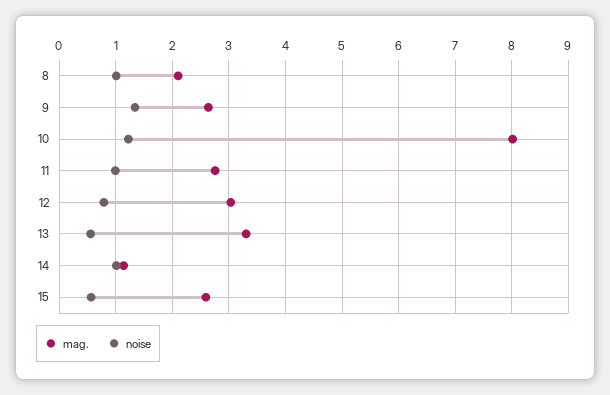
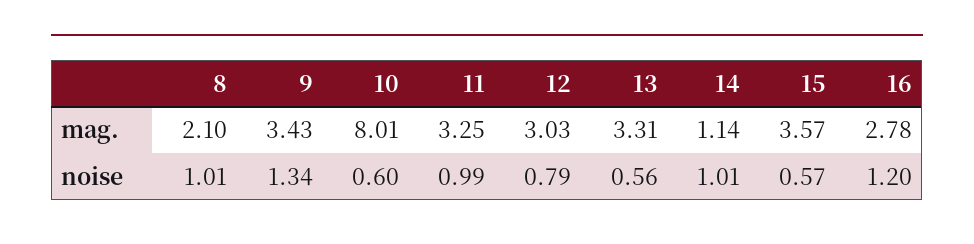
  {
    "mag.": {
      "8": 2.1,
-     "9": 2.6,
+     "9": 3.43,
      "10": 8.01,
-     "11": 2.8,
+     "11": 3.25,
      "12": 3.03,
      "13": 3.31,
      "14": 1.14,
-     "15": 2.6
+     "15": 3.57,
+     "16": 2.78
    },
    "noise": {
      "8": 1.01,
      "9": 1.34,
-     "10": 1.2,
+     "10": 0.6,
      "11": 0.99,
      "12": 0.79,
      "13": 0.56,
      "14": 1.01,
-     "15": 0.57
+     "15": 0.57,
+     "16": 1.2
    }
  }

